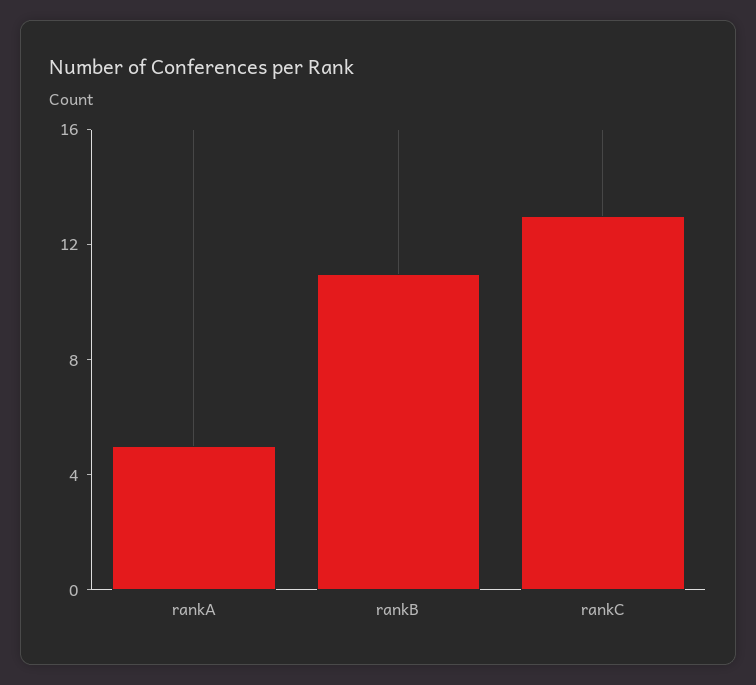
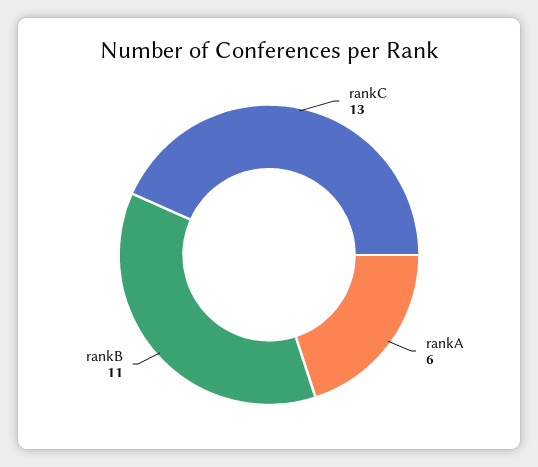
  {
-   "rankA": 5,
+   "rankA": 6,
    "rankB": 11,
    "rankC": 13
  }

